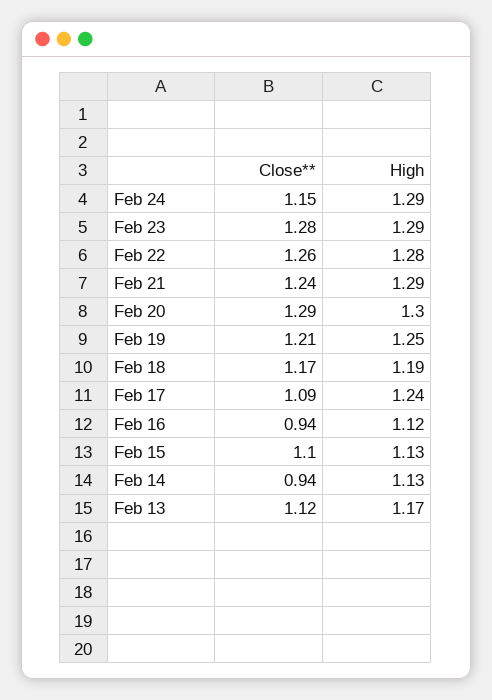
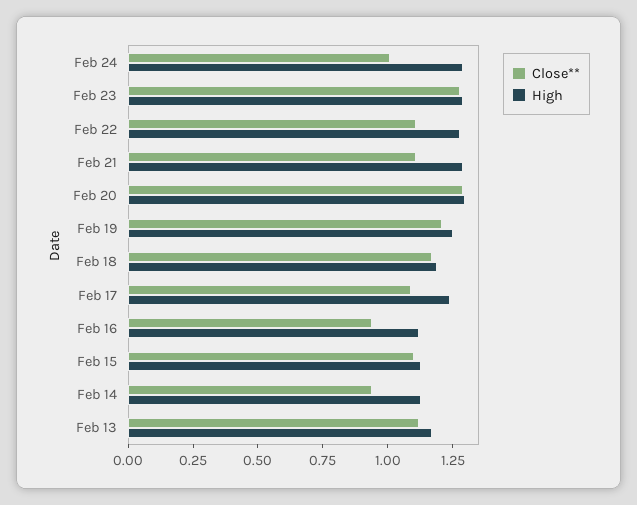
  {
    "Close**": {
-     "Feb 24": 1.15,
+     "Feb 24": 1,
      "Feb 23": 1.28,
-     "Feb 22": 1.26,
+     "Feb 22": 1.1,
-     "Feb 21": 1.24,
+     "Feb 21": 1.1,
      "Feb 20": 1.29,
      "Feb 19": 1.21,
      "Feb 18": 1.17,
      "Feb 17": 1.09,
      "Feb 16": 0.94,
      "Feb 15": 1.1,
      "Feb 14": 0.94,
      "Feb 13": 1.12
    },
    "High": {
      "Feb 24": 1.29,
      "Feb 23": 1.29,
      "Feb 22": 1.28,
      "Feb 21": 1.29,
      "Feb 20": 1.3,
      "Feb 19": 1.25,
      "Feb 18": 1.19,
      "Feb 17": 1.24,
      "Feb 16": 1.12,
      "Feb 15": 1.13,
      "Feb 14": 1.13,
      "Feb 13": 1.17
    }
  }

